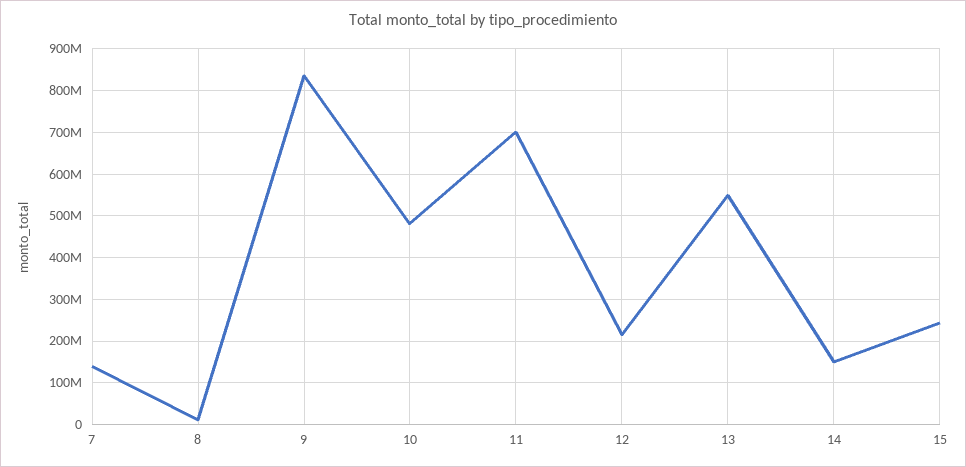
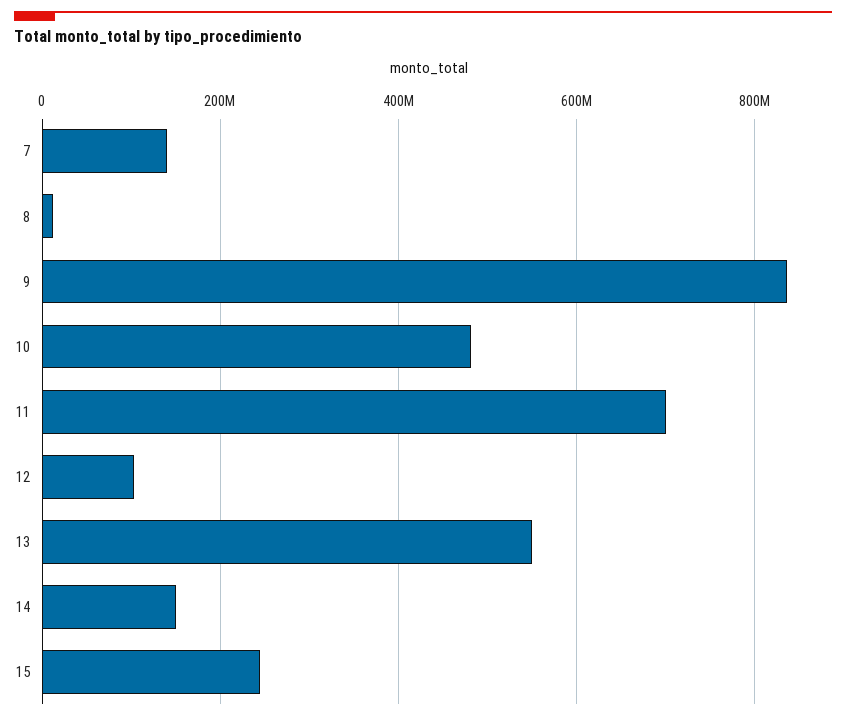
  {
    "7": 140000000,
    "8": 20000000,
    "9": 840000000,
    "10": 480000000,
    "11": 700000000,
-   "12": 220000000,
+   "12": 100000000,
    "13": 560000000,
    "14": 160000000,
    "15": 240000000
  }

